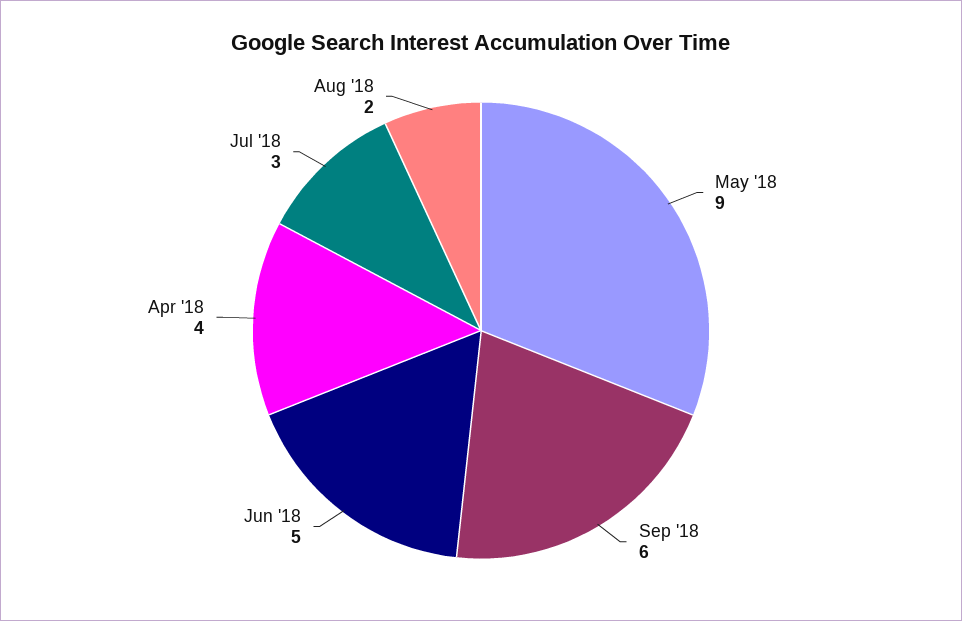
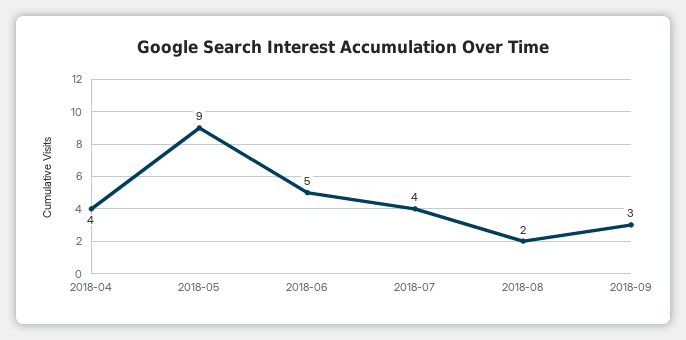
  {
    "May '18": 9,
-   "Sep '18": 6,
+   "Sep '18": 3,
    "Jun '18": 5,
    "Apr '18": 4,
-   "Jul '18": 3,
+   "Jul '18": 4,
    "Aug '18": 2
  }

